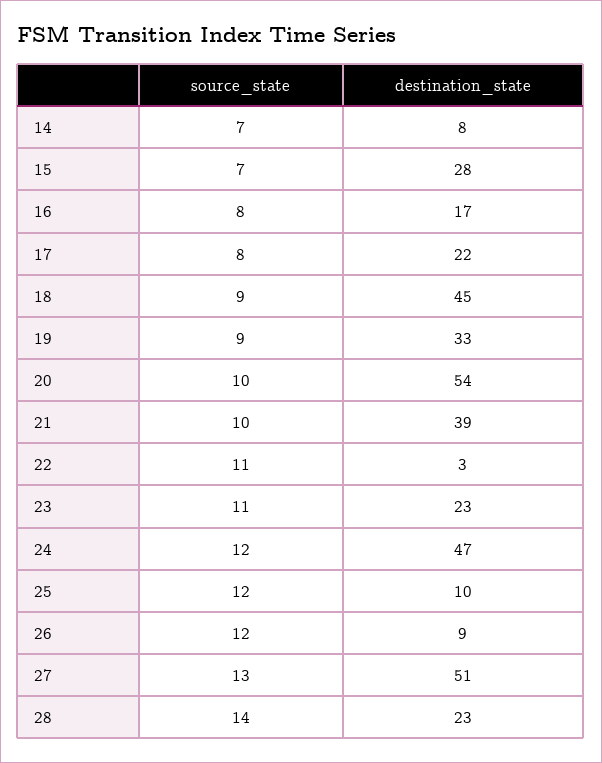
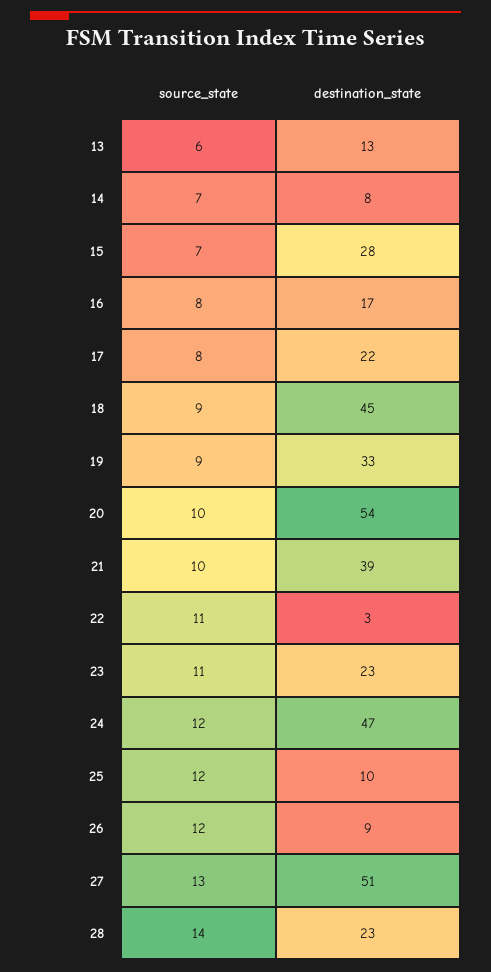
  {
    "source_state": {
      "14": 7,
      "15": 7,
      "16": 8,
      "17": 8,
      "18": 9,
      "19": 9,
      "20": 10,
      "21": 10,
      "22": 11,
      "23": 11,
      "24": 12,
      "25": 12,
      "26": 12,
      "27": 13,
-     "28": 14
+     "28": 14,
+     "13": 6
    },
    "destination_state": {
      "14": 8,
      "15": 28,
      "16": 17,
      "17": 22,
      "18": 45,
      "19": 33,
      "20": 54,
      "21": 39,
      "22": 3,
      "23": 23,
      "24": 47,
      "25": 10,
      "26": 9,
      "27": 51,
-     "28": 23
+     "28": 23,
+     "13": 13
    }
  }

